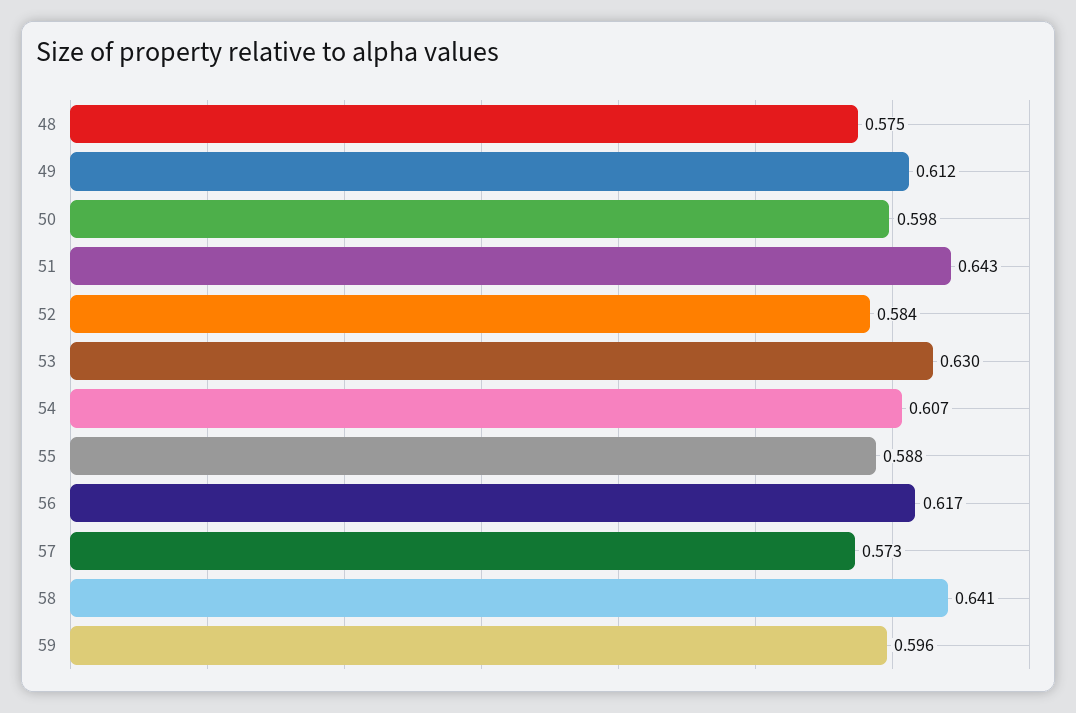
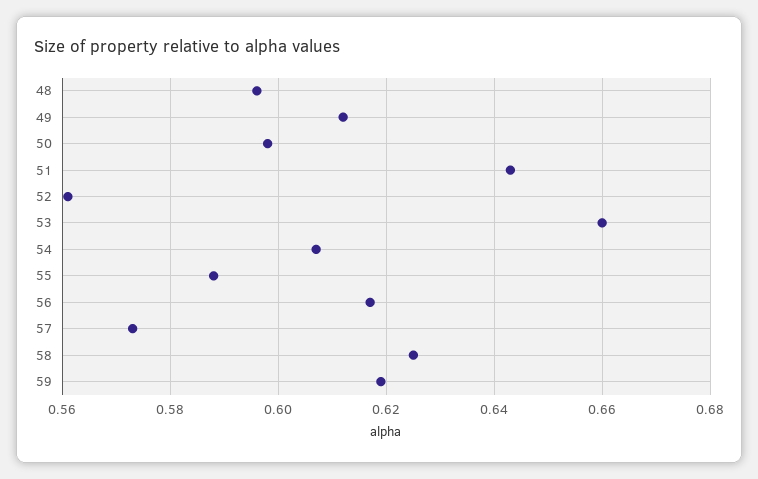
  {
-   "48": 0.575,
+   "48": 0.595,
    "49": 0.612,
    "50": 0.598,
    "51": 0.643,
-   "52": 0.584,
+   "52": 0.56,
-   "53": 0.63,
+   "53": 0.66,
    "54": 0.607,
    "55": 0.588,
    "56": 0.617,
    "57": 0.573,
-   "58": 0.641,
+   "58": 0.625,
-   "59": 0.596
+   "59": 0.62
  }

